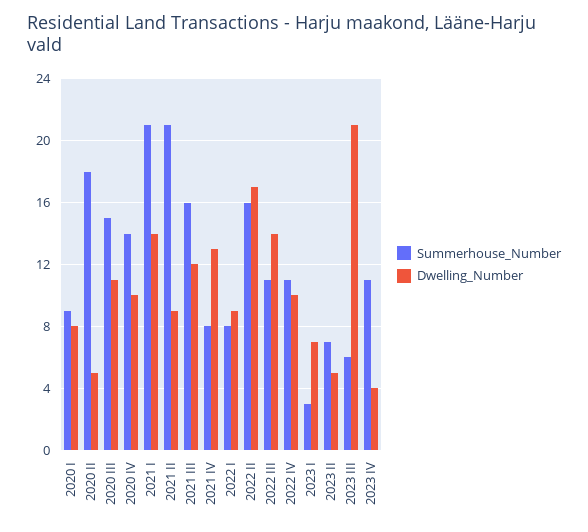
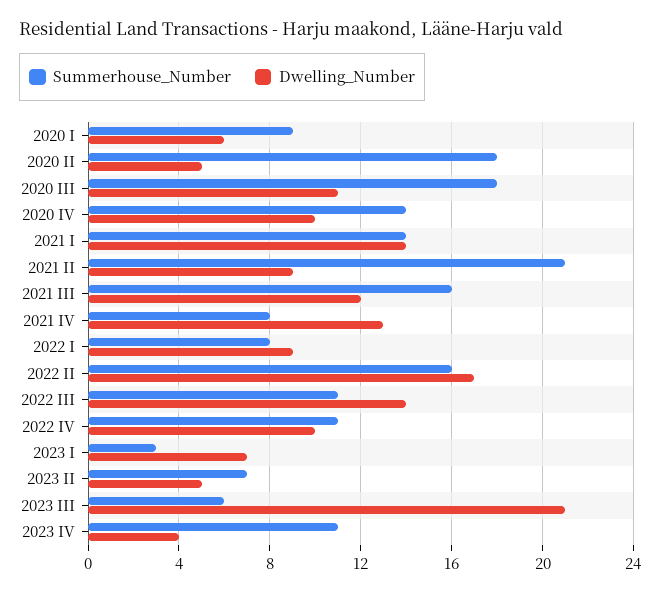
  {
    "Summerhouse_Number": {
      "2020 I": 9,
      "2020 II": 18,
-     "2020 III": 15,
+     "2020 III": 18,
      "2020 IV": 14,
-     "2021 I": 21,
+     "2021 I": 14,
      "2021 II": 21,
      "2021 III": 16,
      "2021 IV": 8,
      "2022 I": 8,
      "2022 II": 16,
      "2022 III": 11,
      "2022 IV": 11,
      "2023 I": 3,
      "2023 II": 7,
      "2023 III": 6,
      "2023 IV": 11
    },
    "Dwelling_Number": {
-     "2020 I": 8,
+     "2020 I": 6,
      "2020 II": 5,
      "2020 III": 11,
      "2020 IV": 10,
      "2021 I": 14,
      "2021 II": 9,
      "2021 III": 12,
      "2021 IV": 13,
      "2022 I": 9,
      "2022 II": 17,
      "2022 III": 14,
      "2022 IV": 10,
      "2023 I": 7,
      "2023 II": 5,
      "2023 III": 21,
      "2023 IV": 4
    }
  }

